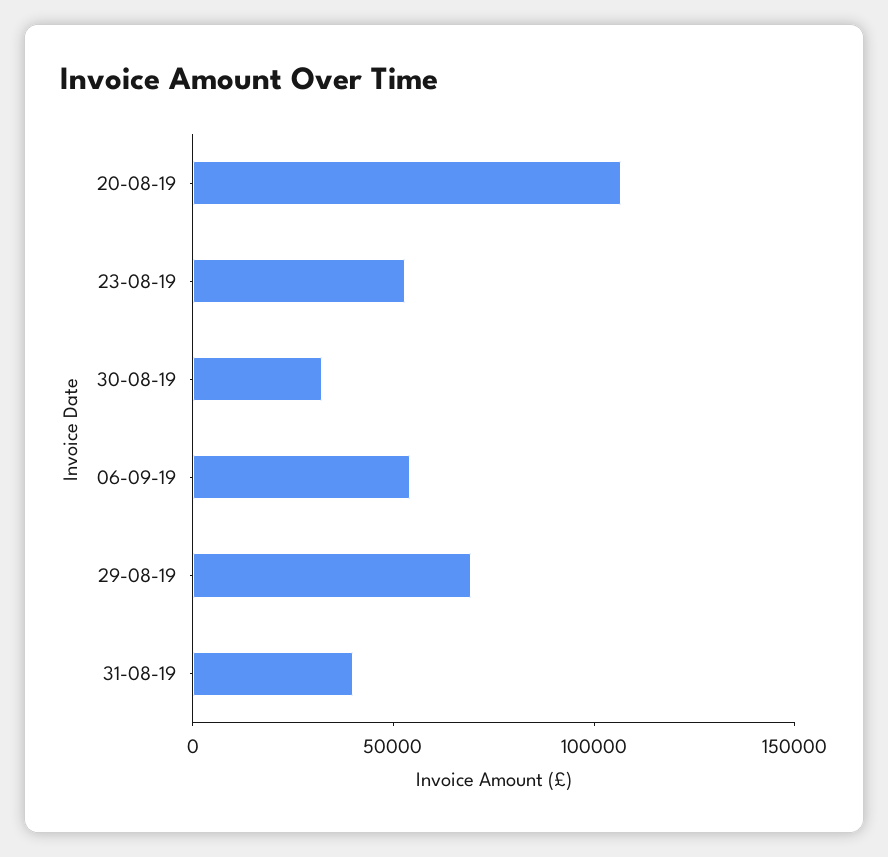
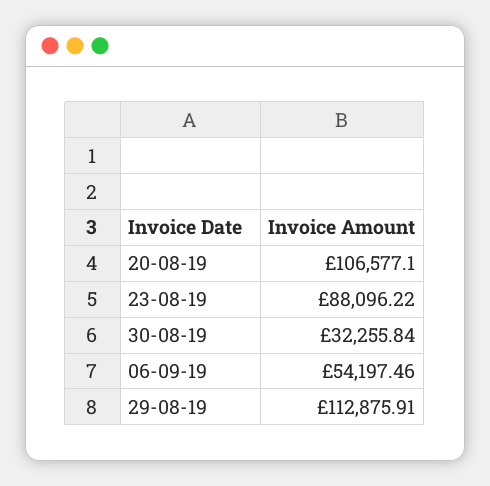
  {
    "20-08-19": 106577.1,
-   "23-08-19": 50000,
+   "23-08-19": 88096.22,
    "30-08-19": 32255.84,
    "06-09-19": 54197.46,
-   "29-08-19": 70000,
+   "29-08-19": 112875.91
-   "31-08-19": 40000
  }

